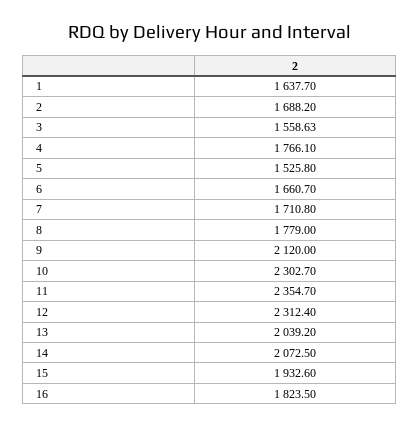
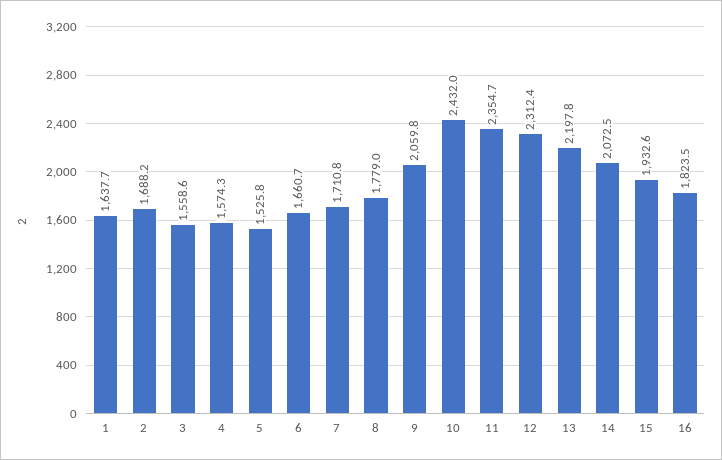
  {
    "1": 1637.7,
    "2": 1688.2,
    "3": 1558.63,
-   "4": 1766.1,
+   "4": 1574.3,
    "5": 1525.8,
    "6": 1660.7,
    "7": 1710.8,
    "8": 1779,
-   "9": 2120,
+   "9": 2059.8,
-   "10": 2302.7,
+   "10": 2432,
    "11": 2354.7,
    "12": 2312.4,
-   "13": 2039.2,
+   "13": 2197.8,
    "14": 2072.5,
    "15": 1932.6,
    "16": 1823.5
  }

